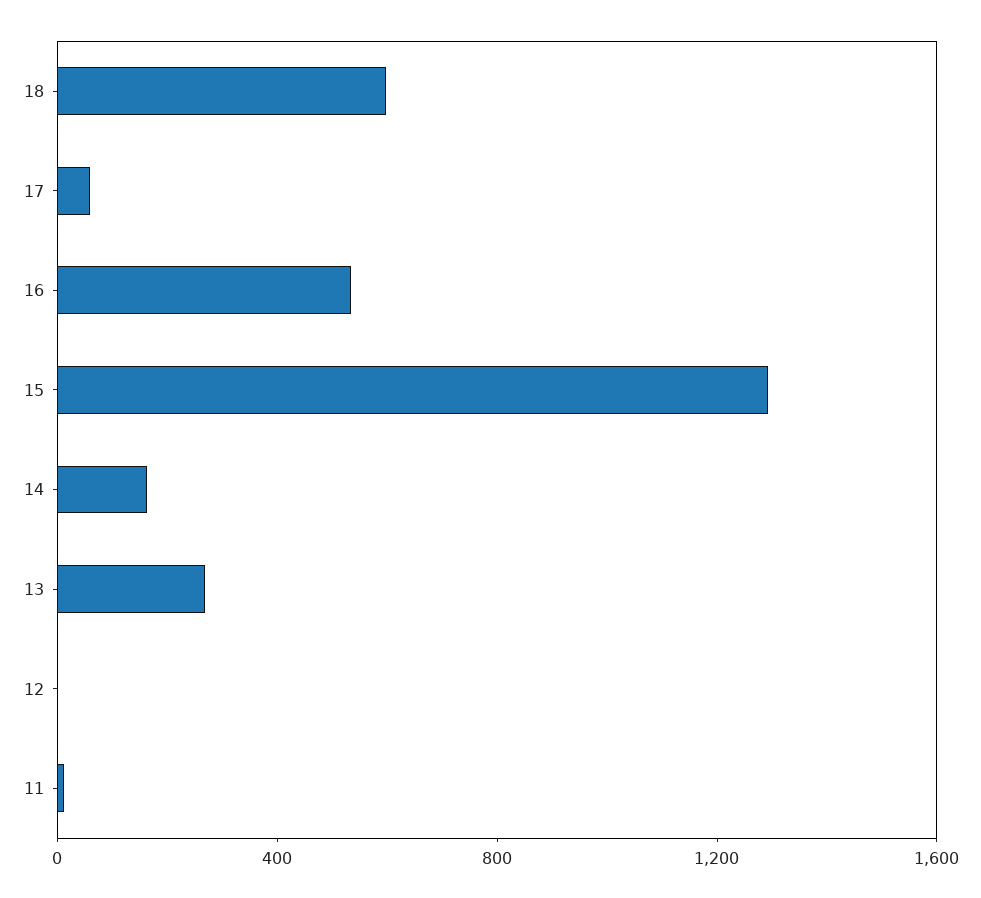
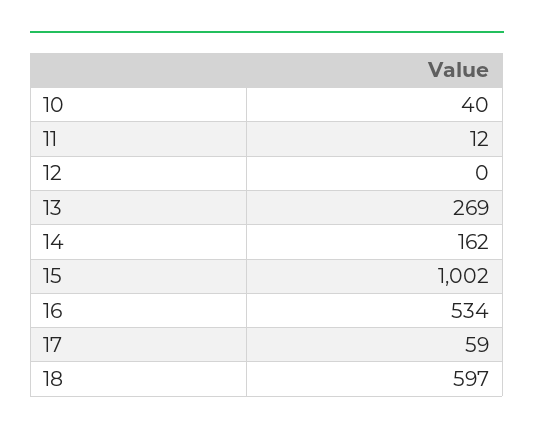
  {
    "18": 597,
    "17": 59,
    "16": 534,
-   "15": 1300,
+   "15": 1002,
    "14": 162,
    "13": 269,
    "12": 0,
-   "11": 12
+   "11": 12,
+   "10": 40
  }

